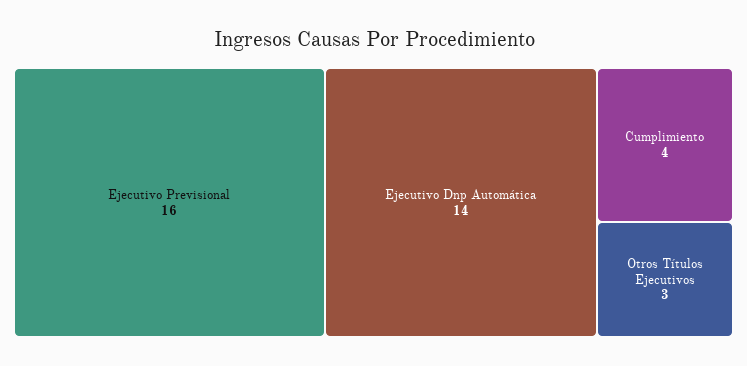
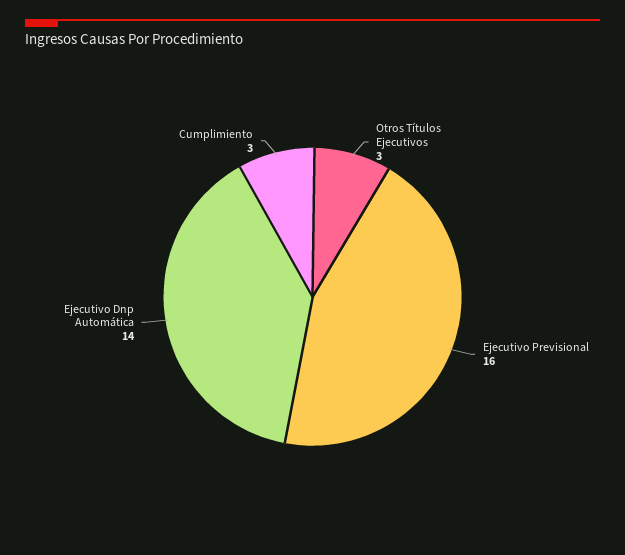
  {
    "Ejecutivo Previsional": 16,
    "Ejecutivo Dnp Automática": 14,
-   "Cumplimiento": 4,
+   "Cumplimiento": 3,
    "Otros Títulos Ejecutivos": 3
  }

